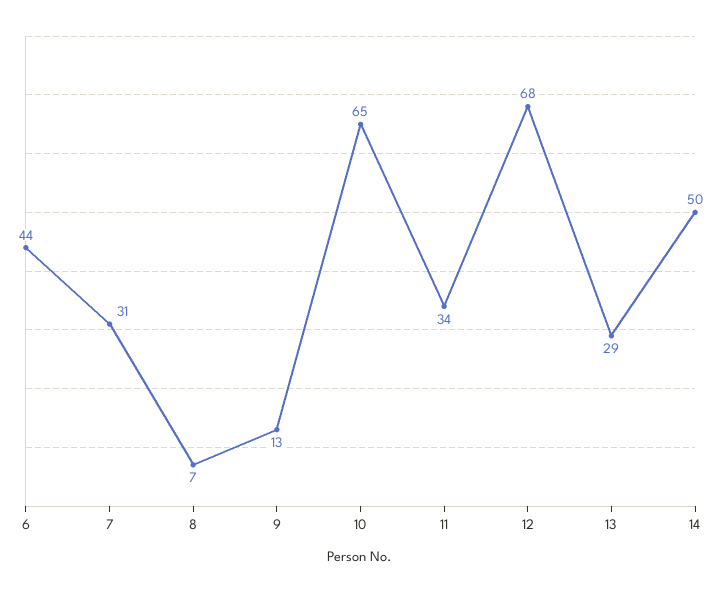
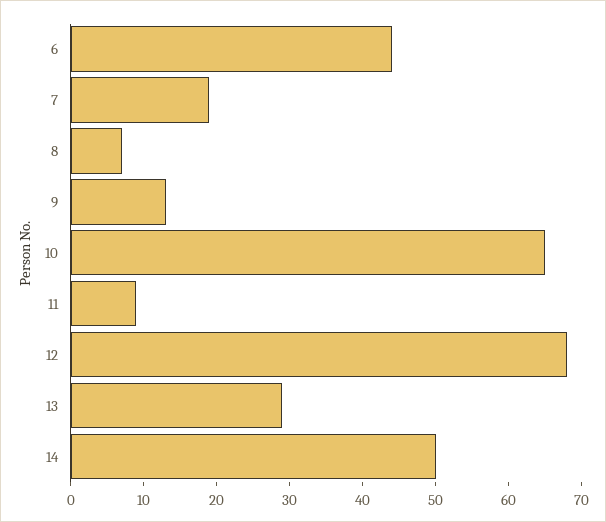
  {
    "6": 44,
-   "7": 31,
+   "7": 20,
    "8": 7,
    "9": 13,
    "10": 65,
-   "11": 34,
+   "11": 10,
    "12": 68,
    "13": 29,
    "14": 50
  }

